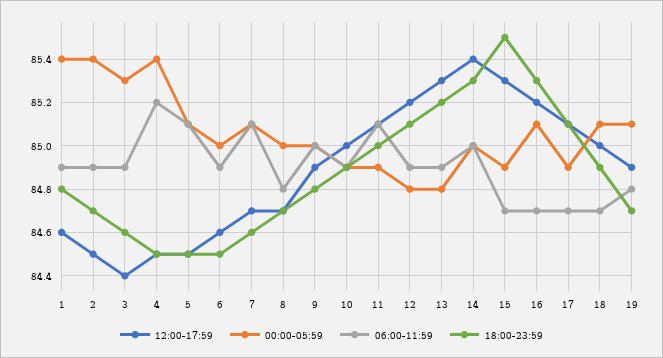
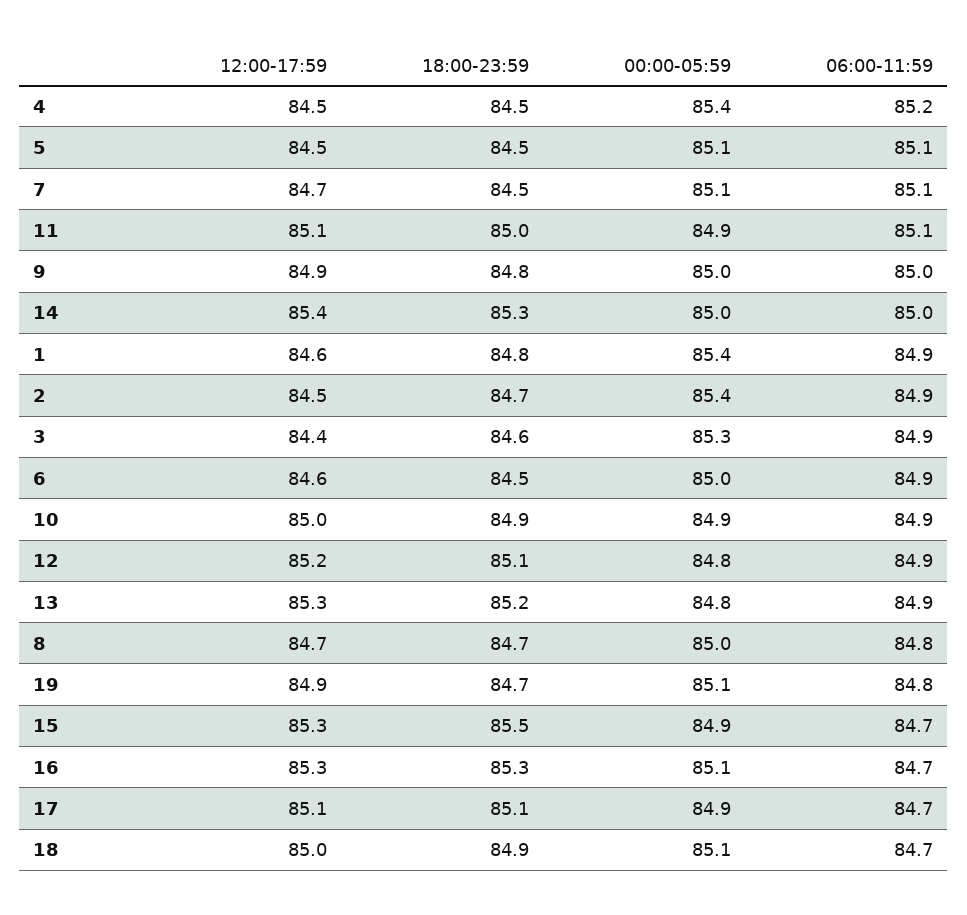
  {
    "12:00-17:59": {
      "1": 84.6,
      "2": 84.5,
      "3": 84.4,
      "4": 84.5,
      "5": 84.5,
      "6": 84.6,
      "7": 84.7,
      "8": 84.7,
      "9": 84.9,
      "10": 85,
      "11": 85.1,
      "12": 85.2,
      "13": 85.3,
      "14": 85.4,
      "15": 85.3,
-     "16": 85.2,
+     "16": 85.3,
      "17": 85.1,
      "18": 85,
      "19": 84.9
    },
    "00:00-05:59": {
      "1": 85.4,
      "2": 85.4,
      "3": 85.3,
      "4": 85.4,
      "5": 85.1,
      "6": 85,
      "7": 85.1,
      "8": 85,
      "9": 85,
      "10": 84.9,
      "11": 84.9,
      "12": 84.8,
      "13": 84.8,
      "14": 85,
      "15": 84.9,
      "16": 85.1,
      "17": 84.9,
      "18": 85.1,
      "19": 85.1
    },
    "06:00-11:59": {
      "1": 84.9,
      "2": 84.9,
      "3": 84.9,
      "4": 85.2,
      "5": 85.1,
      "6": 84.9,
      "7": 85.1,
      "8": 84.8,
      "9": 85,
      "10": 84.9,
      "11": 85.1,
      "12": 84.9,
      "13": 84.9,
      "14": 85,
      "15": 84.7,
      "16": 84.7,
      "17": 84.7,
      "18": 84.7,
      "19": 84.8
    },
    "18:00-23:59": {
      "1": 84.8,
      "2": 84.7,
      "3": 84.6,
      "4": 84.5,
      "5": 84.5,
      "6": 84.5,
-     "7": 84.6,
+     "7": 84.5,
      "8": 84.7,
      "9": 84.8,
      "10": 84.9,
      "11": 85,
      "12": 85.1,
      "13": 85.2,
      "14": 85.3,
      "15": 85.5,
      "16": 85.3,
      "17": 85.1,
      "18": 84.9,
      "19": 84.7
    }
  }

